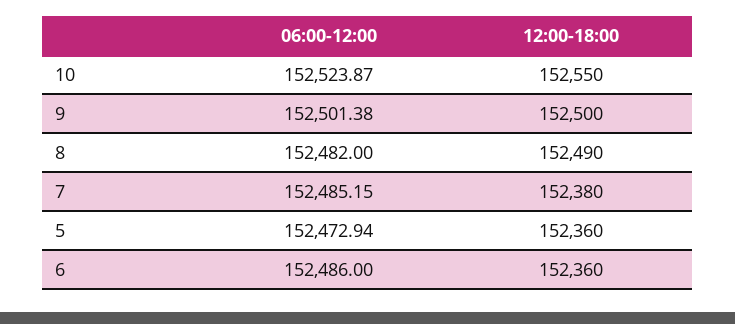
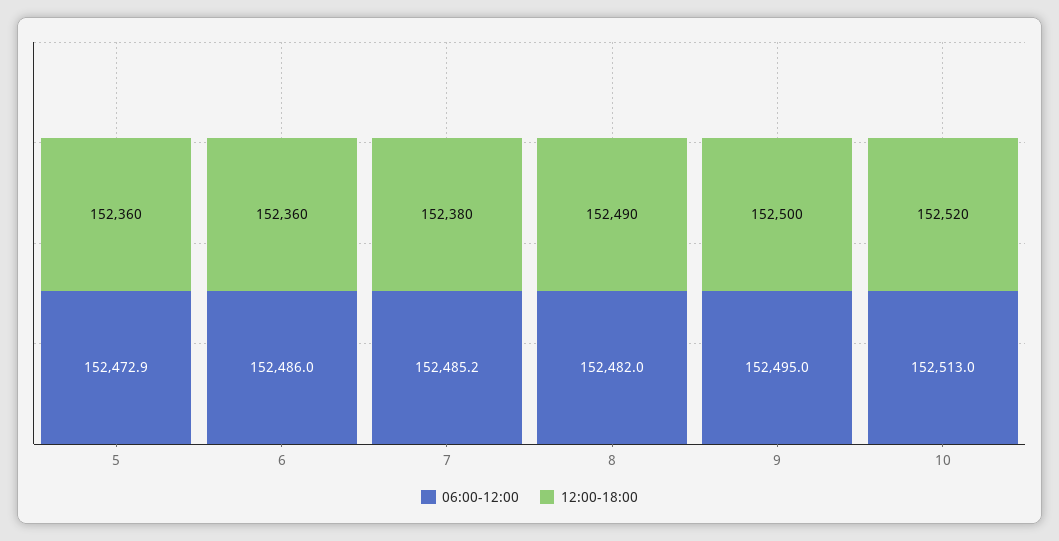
  {
    "06:00-12:00": {
-     "10": 152523.87,
+     "10": 152513,
-     "9": 152501.38,
+     "9": 152495,
      "8": 152482,
      "7": 152485.15,
      "5": 152472.94,
      "6": 152486
    },
    "12:00-18:00": {
-     "10": 152550,
+     "10": 152520,
      "9": 152500,
      "8": 152490,
      "7": 152380,
      "5": 152360,
      "6": 152360
    }
  }

